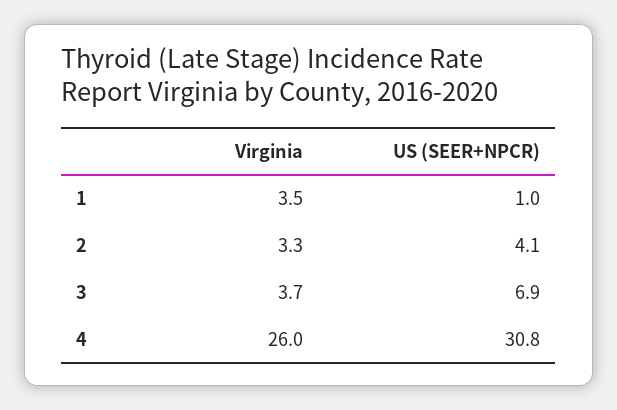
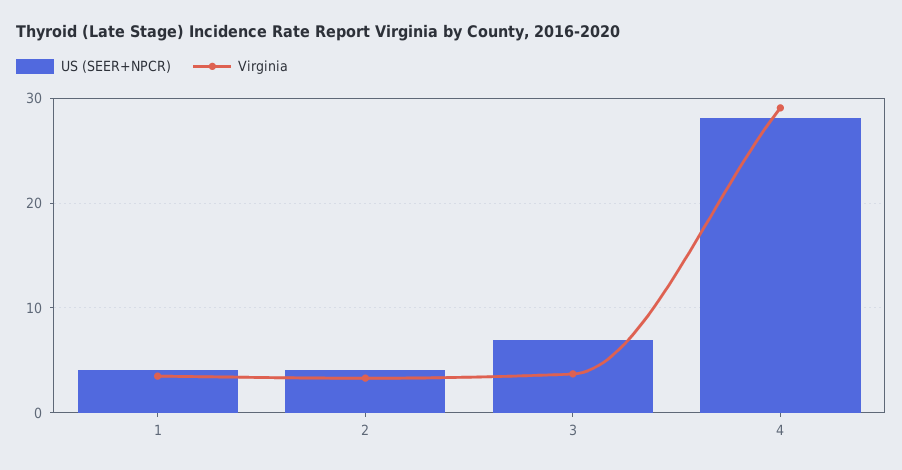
  {
    "Virginia": {
      "1": 3.5,
      "2": 3.3,
      "3": 3.7,
-     "4": 26
+     "4": 29
    },
    "US (SEER+NPCR)": {
-     "1": 1,
+     "1": 4,
      "2": 4.1,
      "3": 6.9,
-     "4": 30.8
+     "4": 28
    }
  }

